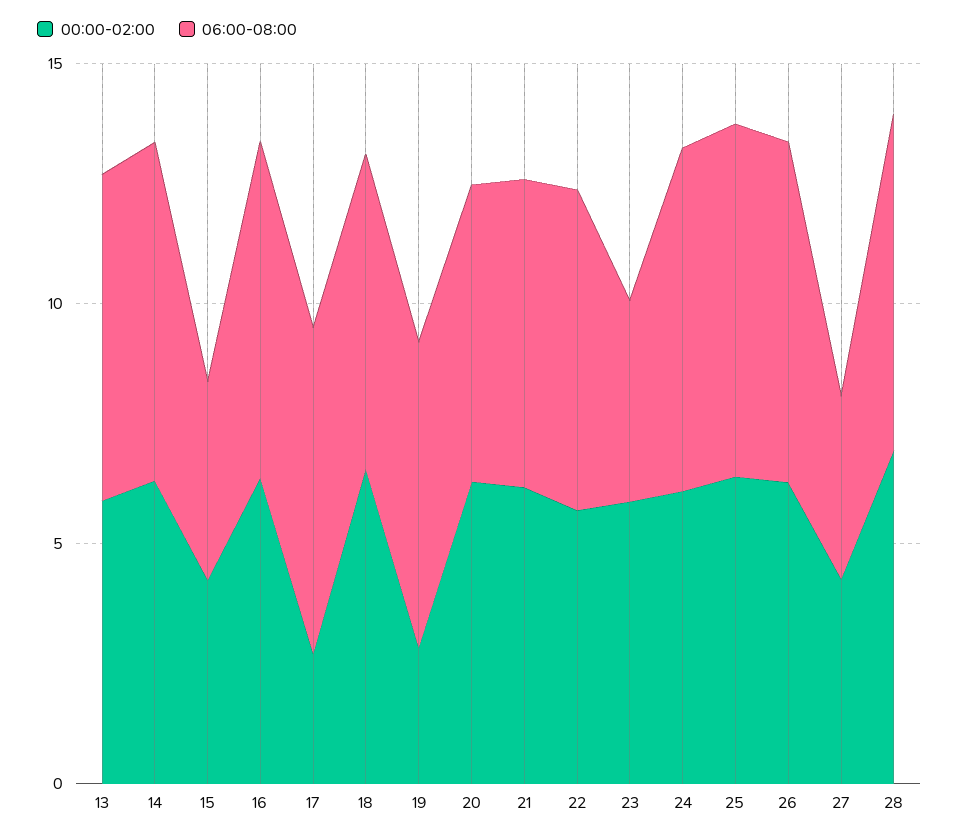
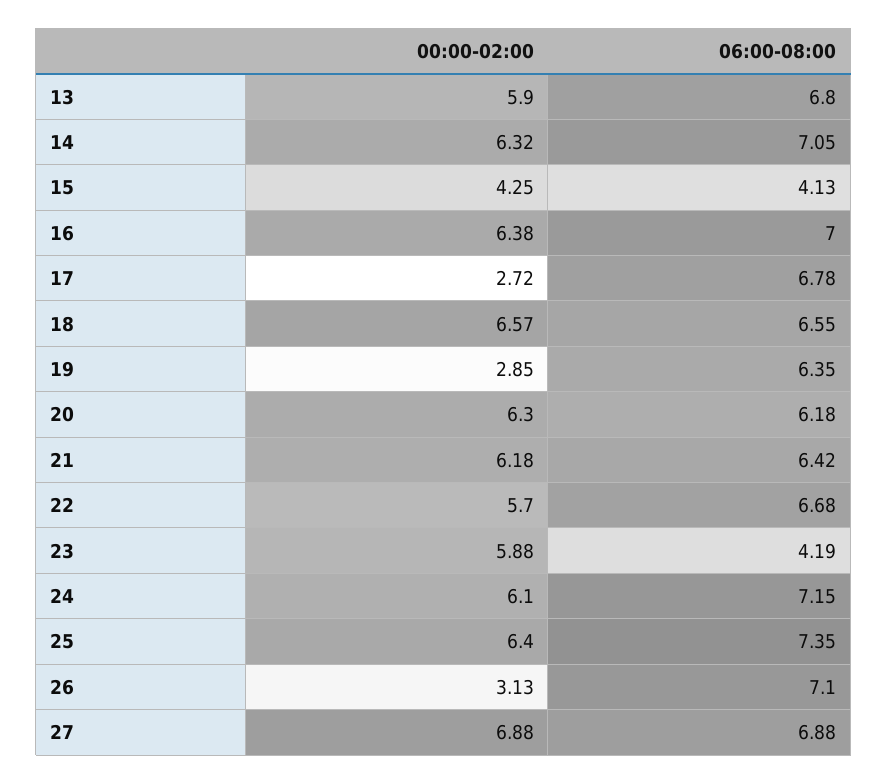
  {
    "00:00-02:00": {
      "13": 5.9,
      "14": 6.32,
      "15": 4.25,
      "16": 6.38,
      "17": 2.72,
      "18": 6.57,
      "19": 2.85,
      "20": 6.3,
      "21": 6.18,
      "22": 5.7,
      "23": 5.88,
      "24": 6.1,
      "25": 6.4,
-     "26": 6,
+     "26": 3.13,
-     "27": 4,
+     "27": 6.88
-     "28": 7
    },
    "06:00-08:00": {
      "13": 6.8,
      "14": 7.05,
      "15": 4.13,
      "16": 7,
      "17": 6.78,
      "18": 6.55,
      "19": 6.35,
      "20": 6.18,
      "21": 6.42,
      "22": 6.68,
      "23": 4.19,
      "24": 7.15,
      "25": 7.35,
      "26": 7.1,
-     "27": 4,
+     "27": 6.88
-     "28": 7
    }
  }

